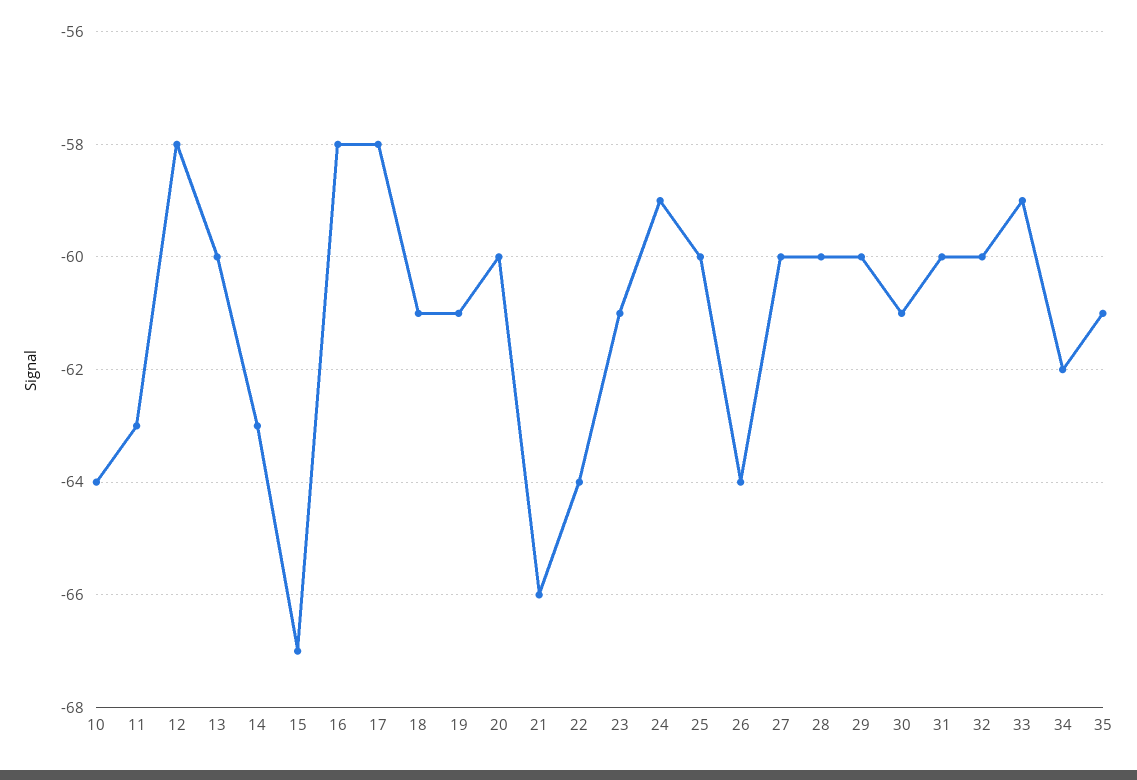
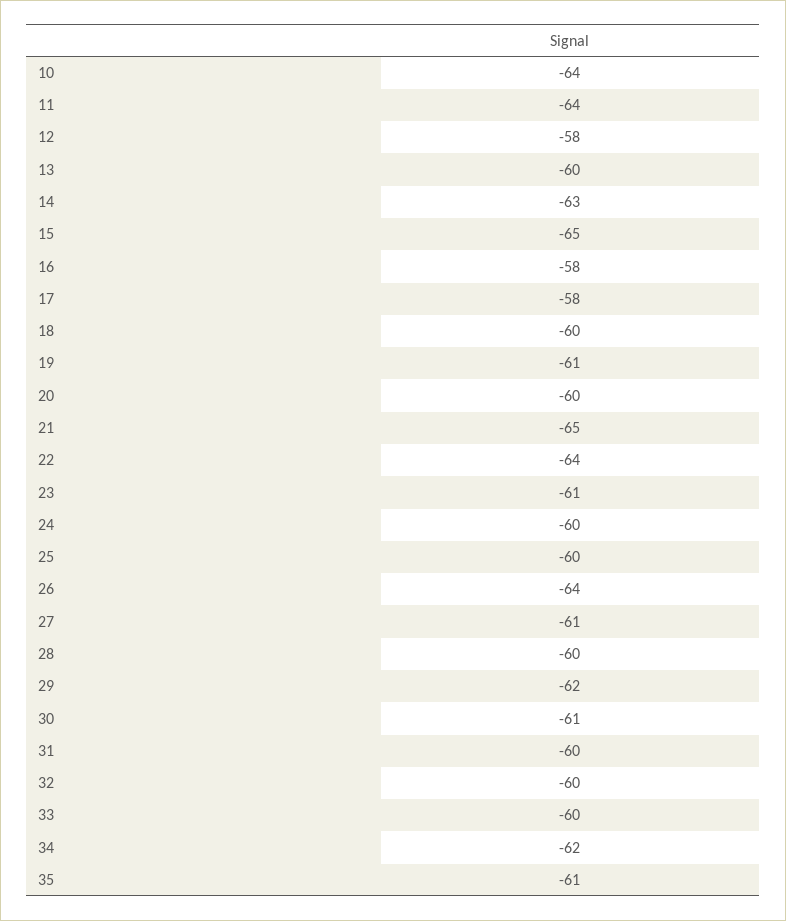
  {
    "10": -64,
-   "11": -63,
+   "11": -64,
    "12": -58,
    "13": -60,
    "14": -63,
-   "15": -67,
+   "15": -65,
    "16": -58,
    "17": -58,
-   "18": -61,
+   "18": -60,
    "19": -61,
    "20": -60,
-   "21": -66,
+   "21": -65,
    "22": -64,
    "23": -61,
-   "24": -59,
+   "24": -60,
    "25": -60,
    "26": -64,
-   "27": -60,
+   "27": -61,
    "28": -60,
-   "29": -60,
+   "29": -62,
    "30": -61,
    "31": -60,
    "32": -60,
-   "33": -59,
+   "33": -60,
    "34": -62,
    "35": -61
  }

